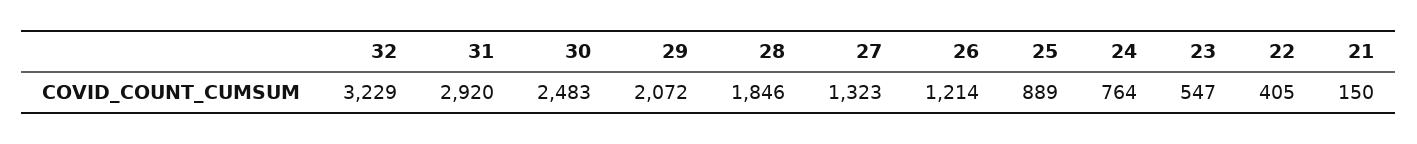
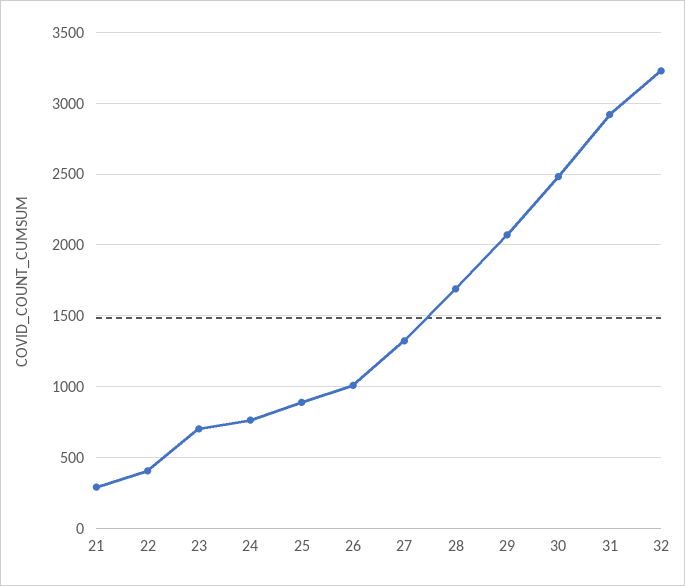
  {
    "32": 3229,
    "31": 2920,
    "30": 2483,
    "29": 2072,
-   "28": 1846,
+   "28": 1700,
    "27": 1323,
-   "26": 1214,
+   "26": 1000,
    "25": 889,
    "24": 764,
-   "23": 547,
+   "23": 700,
    "22": 405,
-   "21": 150
+   "21": 300
  }

